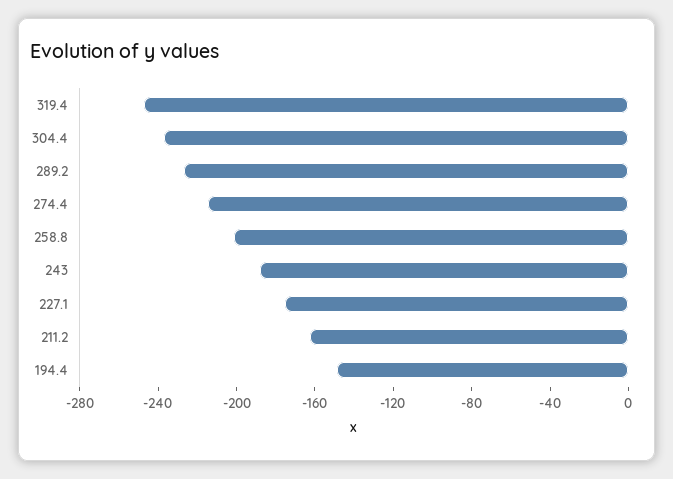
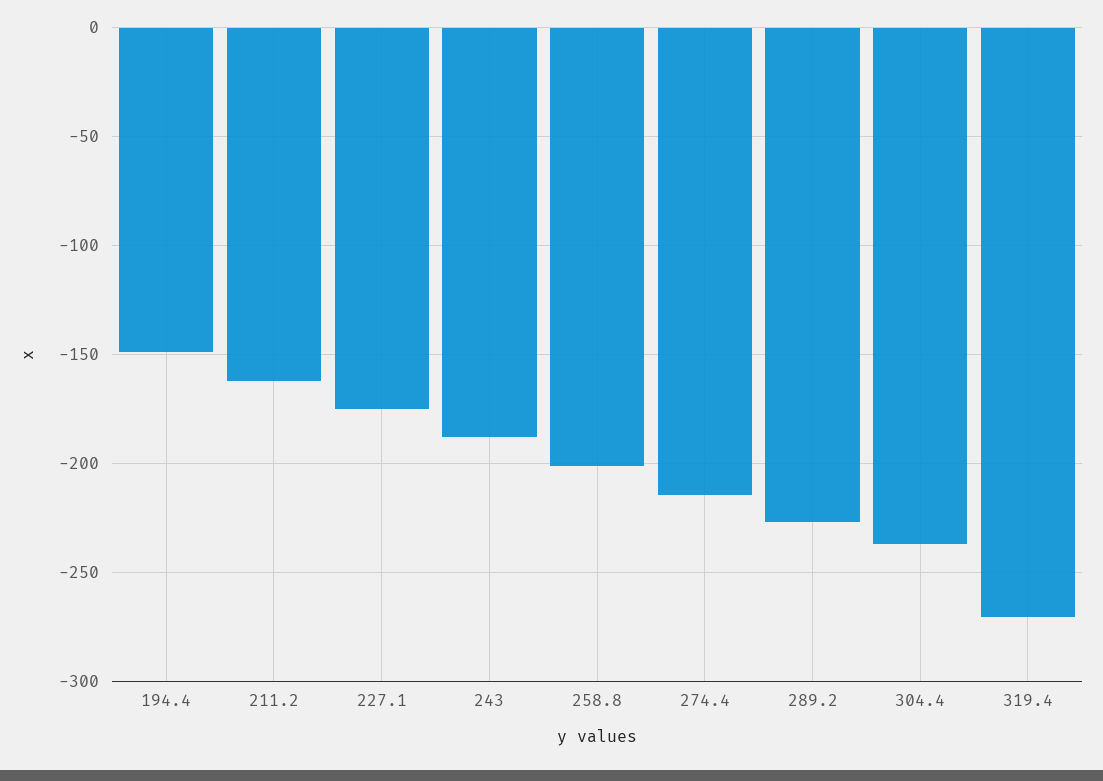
  {
-   "319.4": -250,
+   "319.4": -270,
    "304.4": -235,
    "289.2": -225,
    "274.4": -215,
    "258.8": -200,
    "243": -190,
    "227.1": -175,
    "211.2": -160,
    "194.4": -150
  }

